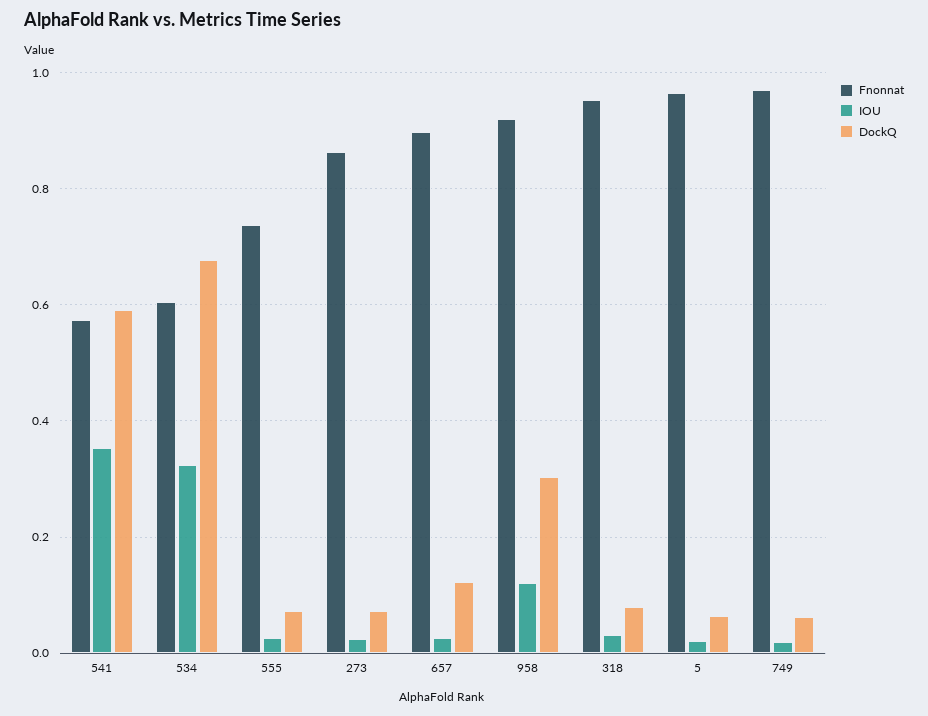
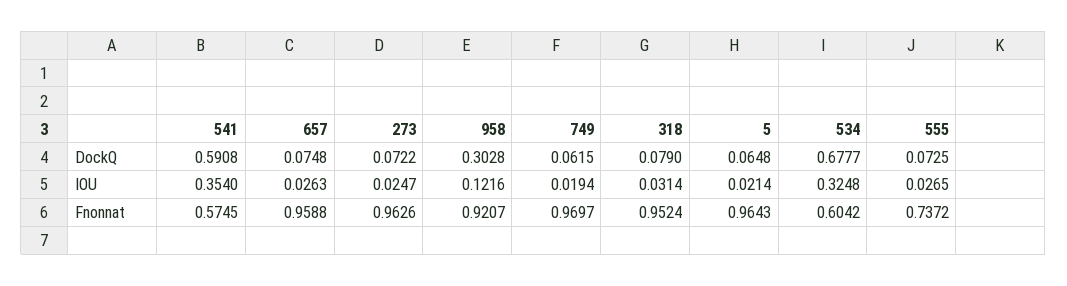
  {
    "Fnonnat": {
      "541": 0.5745,
      "534": 0.6042,
      "555": 0.7372,
-     "273": 0.86,
+     "273": 0.9626,
-     "657": 0.9,
+     "657": 0.9588,
      "958": 0.9207,
      "318": 0.9524,
      "5": 0.9643,
      "749": 0.9697
    },
    "IOU": {
      "541": 0.354,
      "534": 0.3248,
      "555": 0.0265,
      "273": 0.0247,
      "657": 0.0263,
      "958": 0.1216,
      "318": 0.0314,
      "5": 0.0214,
      "749": 0.0194
    },
    "DockQ": {
      "541": 0.5908,
      "534": 0.6777,
      "555": 0.0725,
      "273": 0.0722,
-     "657": 0.12,
+     "657": 0.0748,
      "958": 0.3028,
      "318": 0.079,
      "5": 0.0648,
      "749": 0.0615
    }
  }

